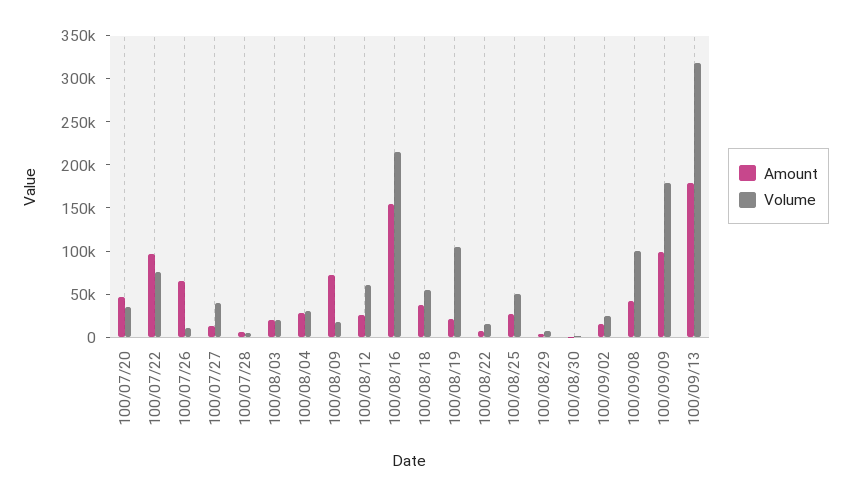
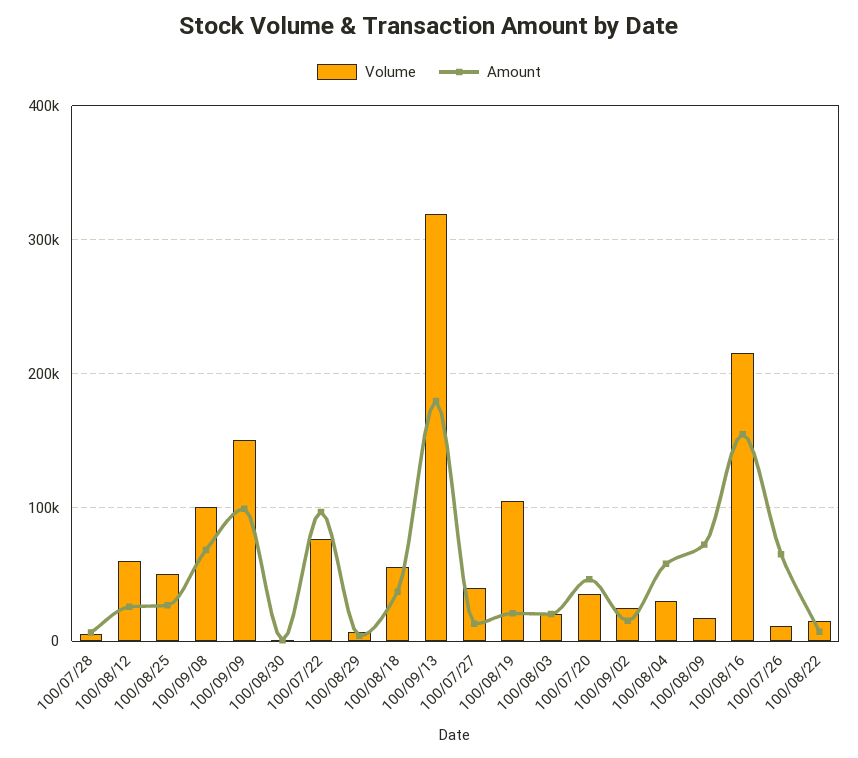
  {
    "Amount": {
      "100/07/20": 50000,
      "100/07/22": 100000,
      "100/07/26": 60000,
      "100/07/27": 10000,
      "100/07/28": 10000,
      "100/08/03": 20000,
-     "100/08/04": 30000,
+     "100/08/04": 60000,
      "100/08/09": 70000,
      "100/08/12": 30000,
      "100/08/16": 150000,
      "100/08/18": 40000,
      "100/08/19": 20000,
      "100/08/22": 10000,
      "100/08/25": 30000,
      "100/08/29": 0,
      "100/08/30": 0,
      "100/09/02": 20000,
-     "100/09/08": 40000,
+     "100/09/08": 70000,
      "100/09/09": 100000,
      "100/09/13": 180000
    },
    "Volume": {
      "100/07/20": 40000,
      "100/07/22": 80000,
      "100/07/26": 10000,
      "100/07/27": 40000,
      "100/07/28": 10000,
      "100/08/03": 20000,
      "100/08/04": 30000,
      "100/08/09": 20000,
      "100/08/12": 60000,
      "100/08/16": 220000,
      "100/08/18": 60000,
      "100/08/19": 110000,
      "100/08/22": 20000,
      "100/08/25": 50000,
      "100/08/29": 10000,
      "100/08/30": 0,
      "100/09/02": 30000,
      "100/09/08": 100000,
-     "100/09/09": 180000,
+     "100/09/09": 150000,
      "100/09/13": 320000
    }
  }

